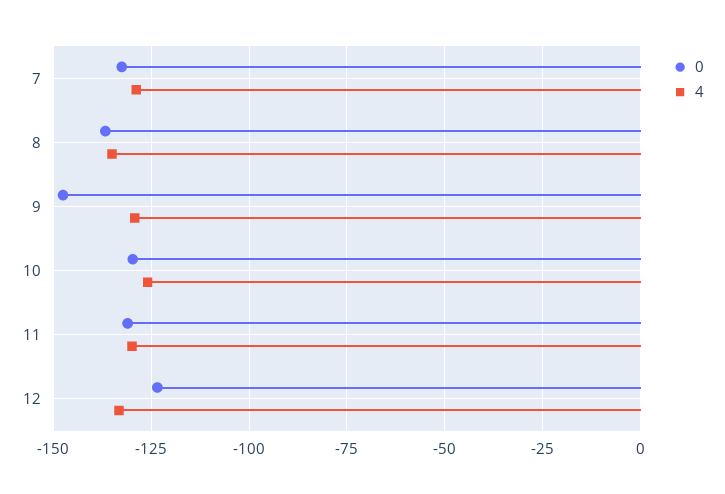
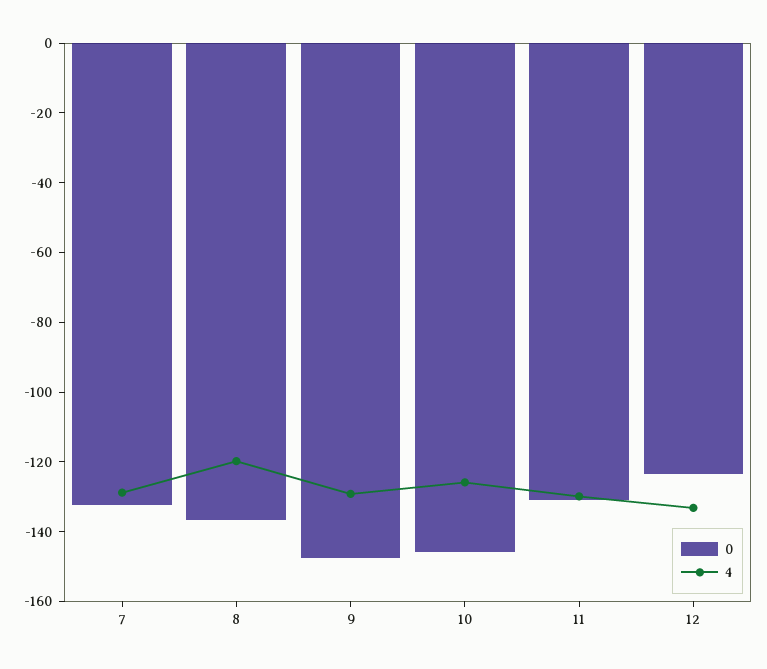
  {
    "0": {
      "7": -132.5,
      "8": -137.5,
      "9": -147.5,
-     "10": -130,
+     "10": -145,
      "11": -130,
      "12": -122.5
    },
    "4": {
      "7": -130,
-     "8": -135,
+     "8": -120,
      "9": -130,
      "10": -125,
      "11": -130,
      "12": -132.5
    }
  }

